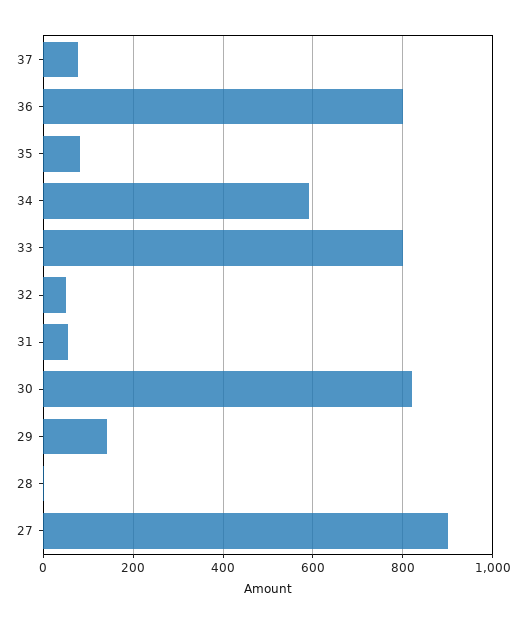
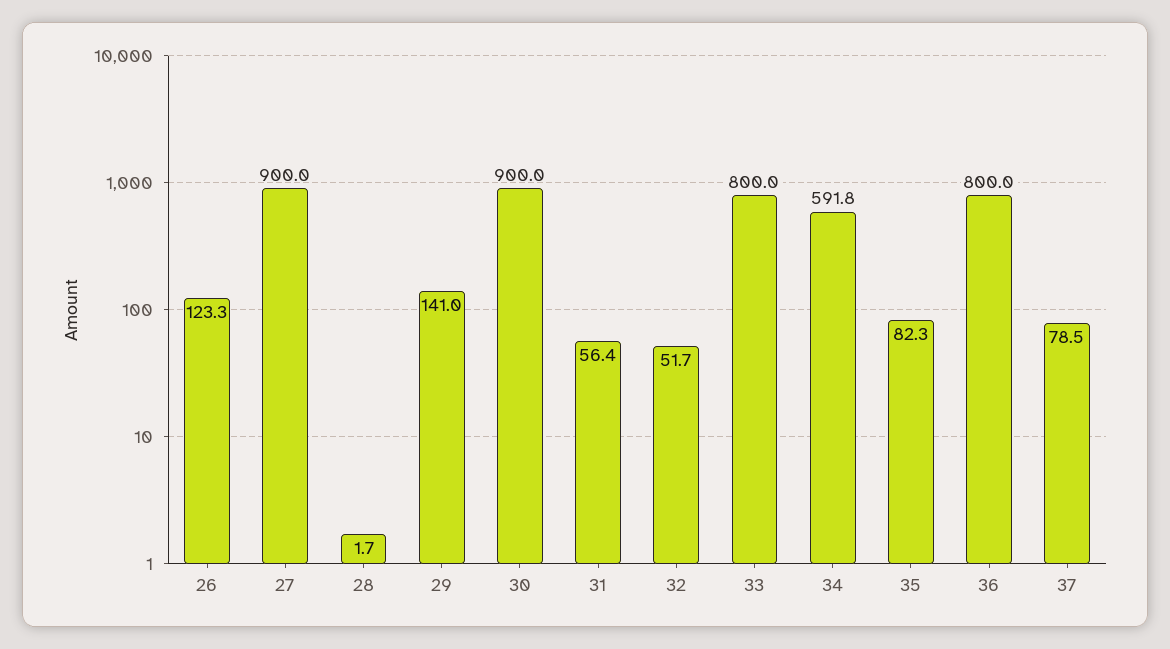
  {
    "37": 78.5,
    "36": 800,
    "35": 82.3,
    "34": 591.8,
    "33": 800,
    "32": 51.7,
    "31": 56.4,
-   "30": 820,
+   "30": 900,
    "29": 141,
    "28": 1.7,
-   "27": 900
+   "27": 900,
+   "26": 123.3
  }

